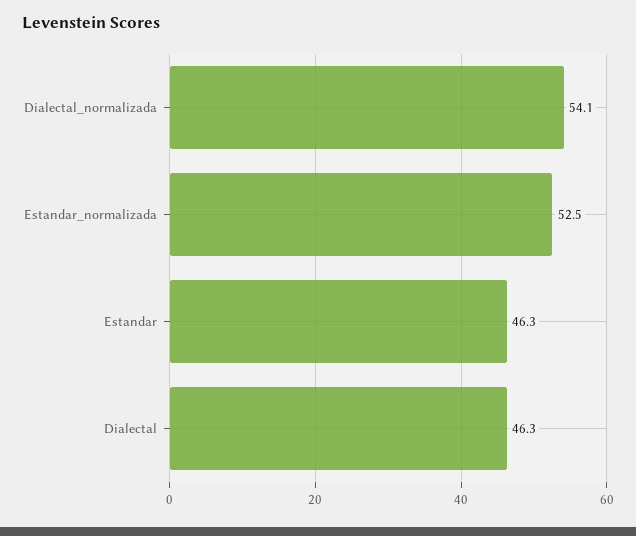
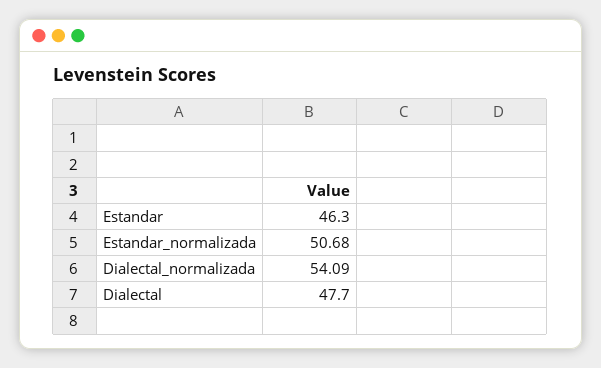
  {
    "Dialectal_normalizada": 54.09,
-   "Estandar_normalizada": 52.5,
+   "Estandar_normalizada": 50.68,
    "Estandar": 46.3,
-   "Dialectal": 46.3
+   "Dialectal": 47.7
  }

